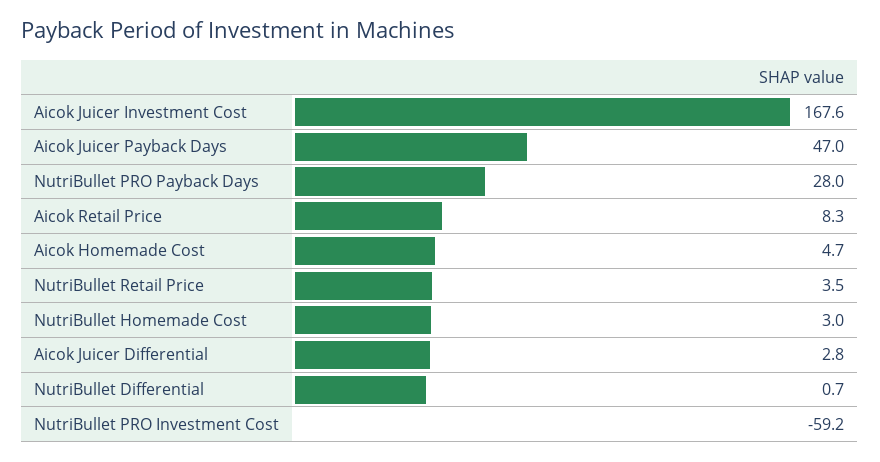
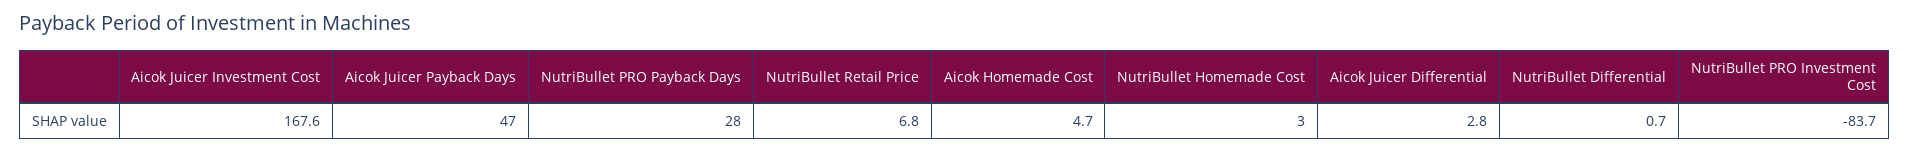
  {
    "Aicok Juicer Investment Cost": 167.6,
    "Aicok Juicer Payback Days": 47,
    "NutriBullet PRO Payback Days": 28,
-   "Aicok Retail Price": 8.3,
    "Aicok Homemade Cost": 4.7,
-   "NutriBullet Retail Price": 3.5,
+   "NutriBullet Retail Price": 6.8,
    "NutriBullet Homemade Cost": 3,
    "Aicok Juicer Differential": 2.8,
    "NutriBullet Differential": 0.7,
-   "NutriBullet PRO Investment Cost": -59.2
+   "NutriBullet PRO Investment Cost": -83.7
  }

